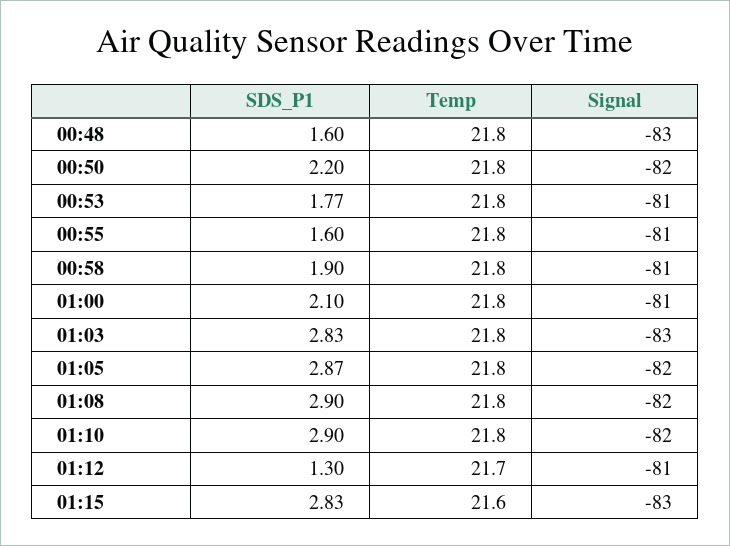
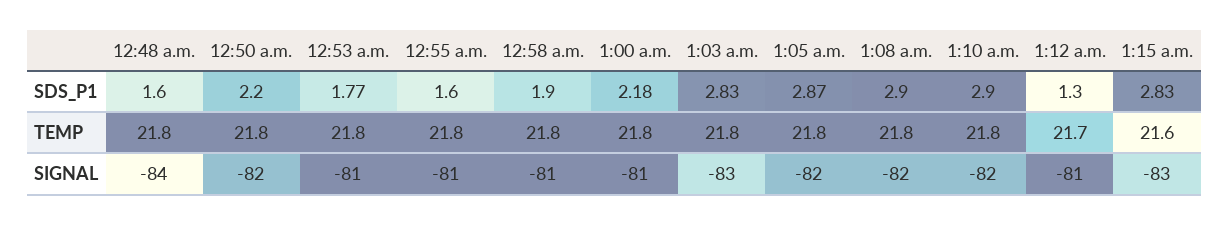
  {
    "SDS_P1": {
      "00:48": 1.6,
      "00:50": 2.2,
      "00:53": 1.77,
      "00:55": 1.6,
      "00:58": 1.9,
-     "01:00": 2.1,
+     "01:00": 2.18,
      "01:03": 2.83,
      "01:05": 2.87,
      "01:08": 2.9,
      "01:10": 2.9,
      "01:12": 1.3,
      "01:15": 2.83
    },
    "Temp": {
      "00:48": 21.8,
      "00:50": 21.8,
      "00:53": 21.8,
      "00:55": 21.8,
      "00:58": 21.8,
      "01:00": 21.8,
      "01:03": 21.8,
      "01:05": 21.8,
      "01:08": 21.8,
      "01:10": 21.8,
      "01:12": 21.7,
      "01:15": 21.6
    },
    "Signal": {
-     "00:48": -83,
+     "00:48": -84,
      "00:50": -82,
      "00:53": -81,
      "00:55": -81,
      "00:58": -81,
      "01:00": -81,
      "01:03": -83,
      "01:05": -82,
      "01:08": -82,
      "01:10": -82,
      "01:12": -81,
      "01:15": -83
    }
  }

